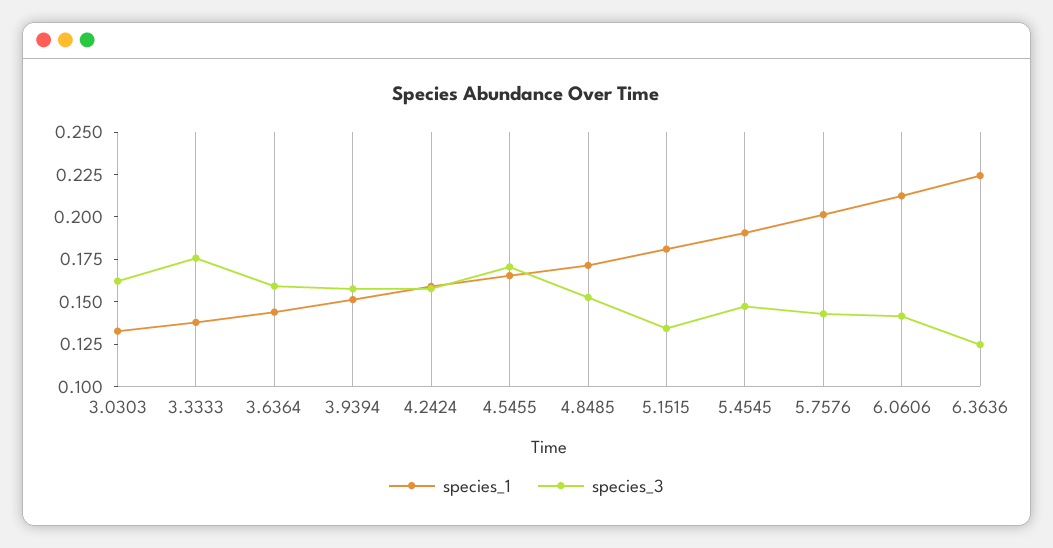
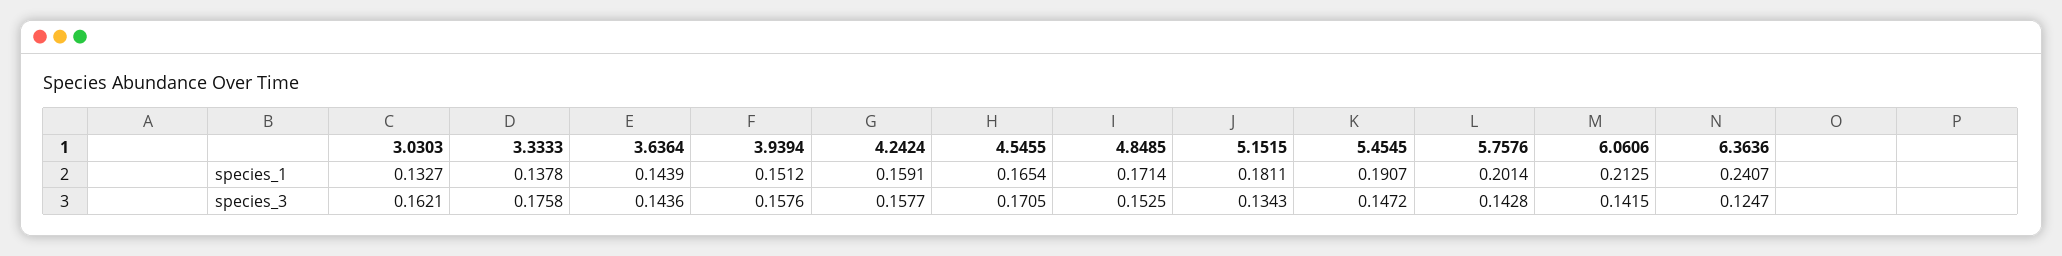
  {
    "species_1": {
      "3.0303": 0.1327,
      "3.3333": 0.1378,
      "3.6364": 0.1439,
      "3.9394": 0.1512,
      "4.2424": 0.1591,
      "4.5455": 0.1654,
      "4.8485": 0.1714,
      "5.1515": 0.1811,
      "5.4545": 0.1907,
      "5.7576": 0.2014,
      "6.0606": 0.2125,
-     "6.3636": 0.225
+     "6.3636": 0.2407
    },
    "species_3": {
      "3.0303": 0.1621,
      "3.3333": 0.1758,
-     "3.6364": 0.16,
+     "3.6364": 0.1436,
      "3.9394": 0.1576,
      "4.2424": 0.1577,
      "4.5455": 0.1705,
      "4.8485": 0.1525,
      "5.1515": 0.1343,
      "5.4545": 0.1472,
      "5.7576": 0.1428,
      "6.0606": 0.1415,
      "6.3636": 0.1247
    }
  }

